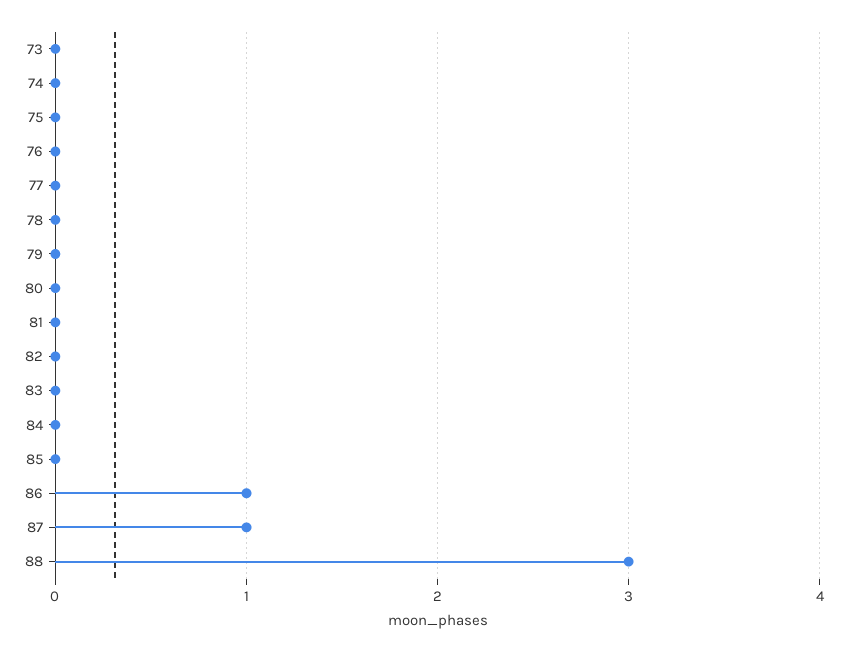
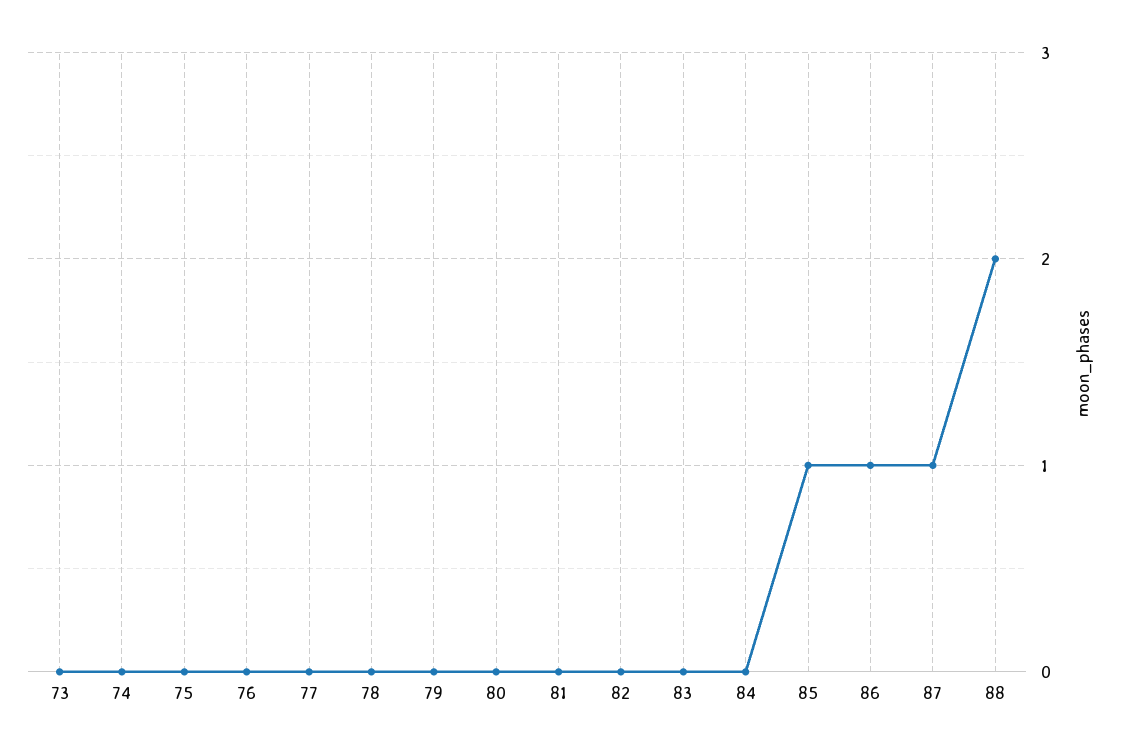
  {
    "73": 0,
    "74": 0,
    "75": 0,
    "76": 0,
    "77": 0,
    "78": 0,
    "79": 0,
    "80": 0,
    "81": 0,
    "82": 0,
    "83": 0,
    "84": 0,
-   "85": 0,
+   "85": 1,
    "86": 1,
    "87": 1,
-   "88": 3
+   "88": 2
  }

